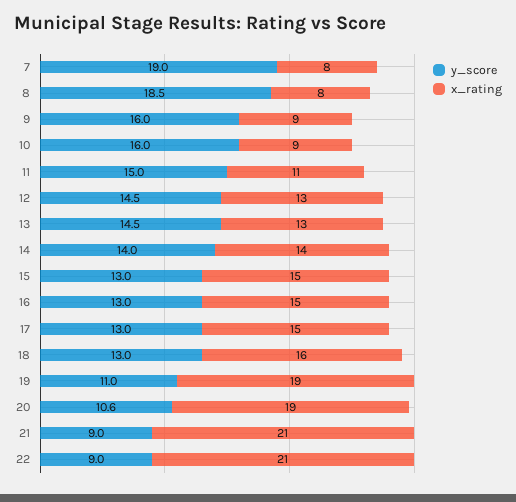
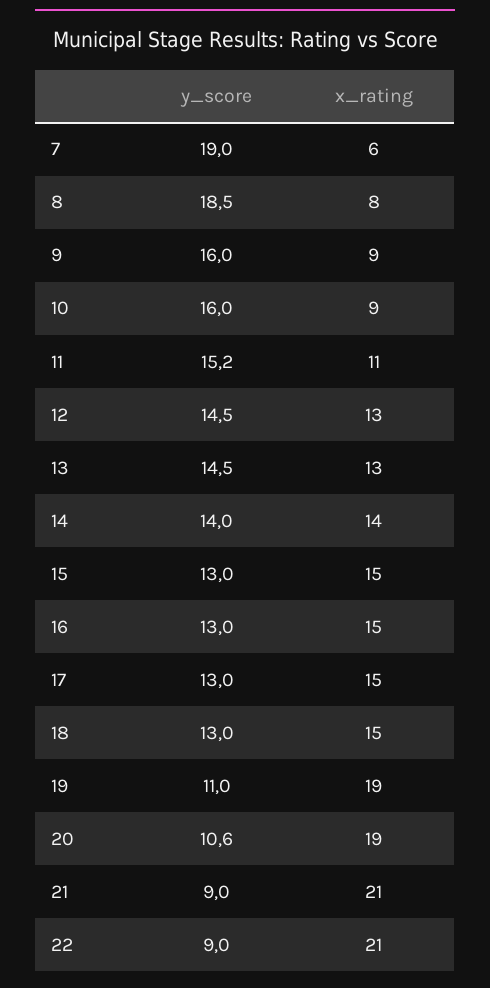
  {
    "y_score": {
      "7": 19,
      "8": 18.5,
      "9": 16,
      "10": 16,
-     "11": 15,
+     "11": 15.2,
      "12": 14.5,
      "13": 14.5,
      "14": 14,
      "15": 13,
      "16": 13,
      "17": 13,
      "18": 13,
      "19": 11,
      "20": 10.6,
      "21": 9,
      "22": 9
    },
    "x_rating": {
-     "7": 8,
+     "7": 6,
      "8": 8,
      "9": 9,
      "10": 9,
      "11": 11,
      "12": 13,
      "13": 13,
      "14": 14,
      "15": 15,
      "16": 15,
      "17": 15,
-     "18": 16,
+     "18": 15,
      "19": 19,
      "20": 19,
      "21": 21,
      "22": 21
    }
  }

